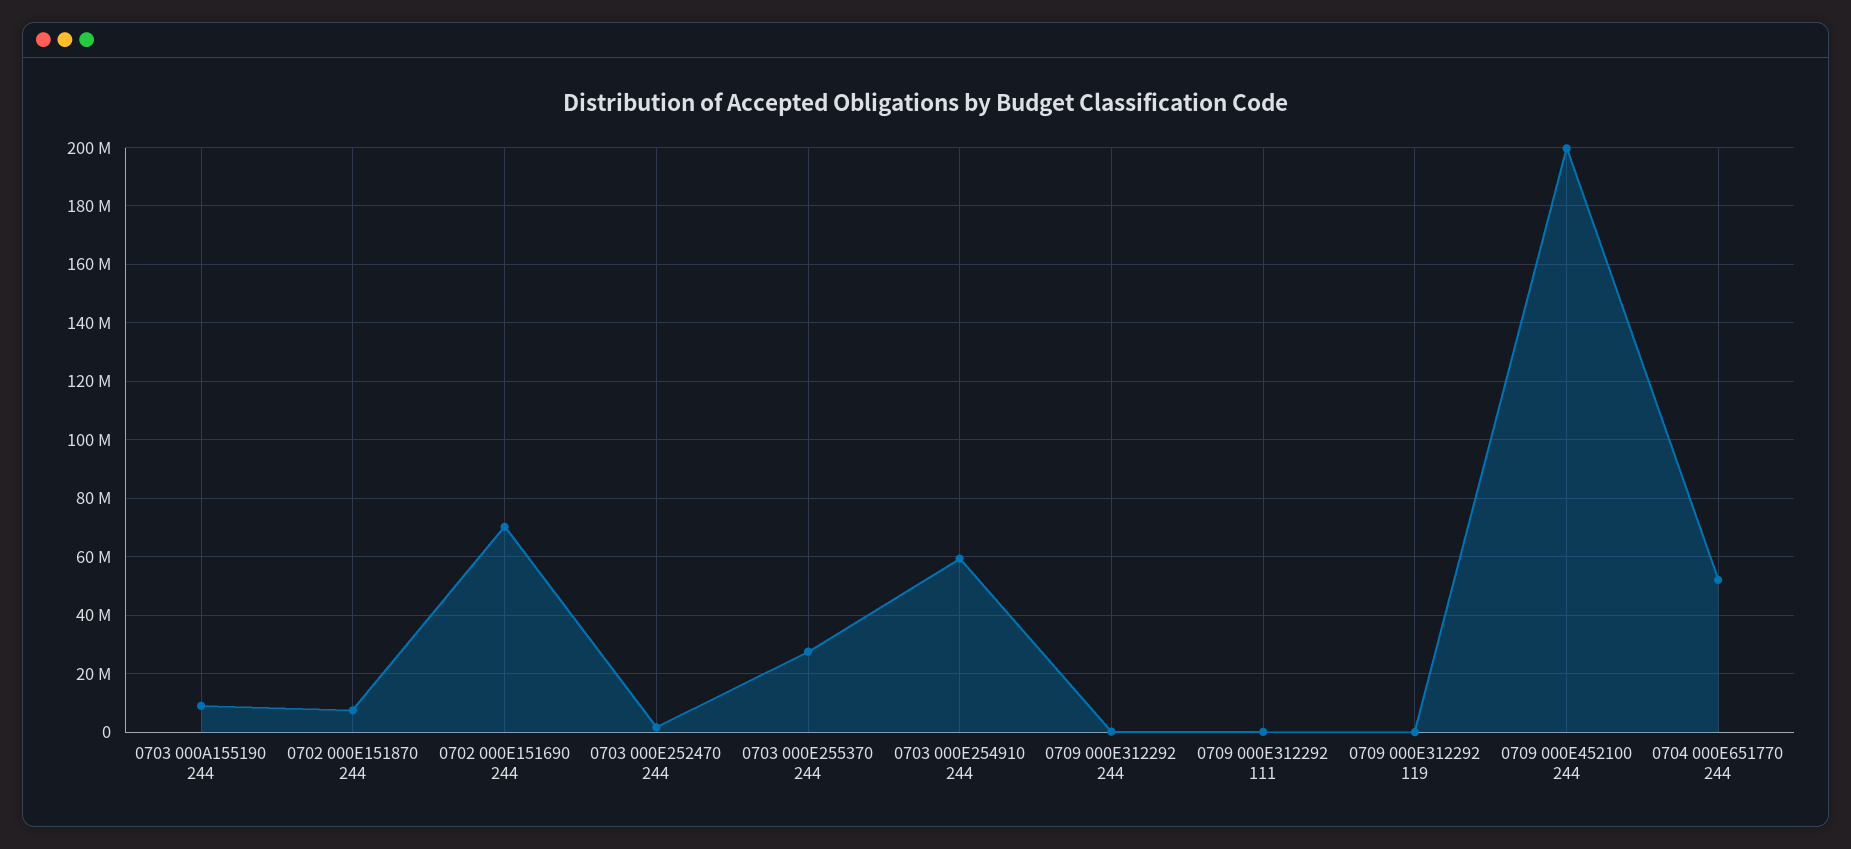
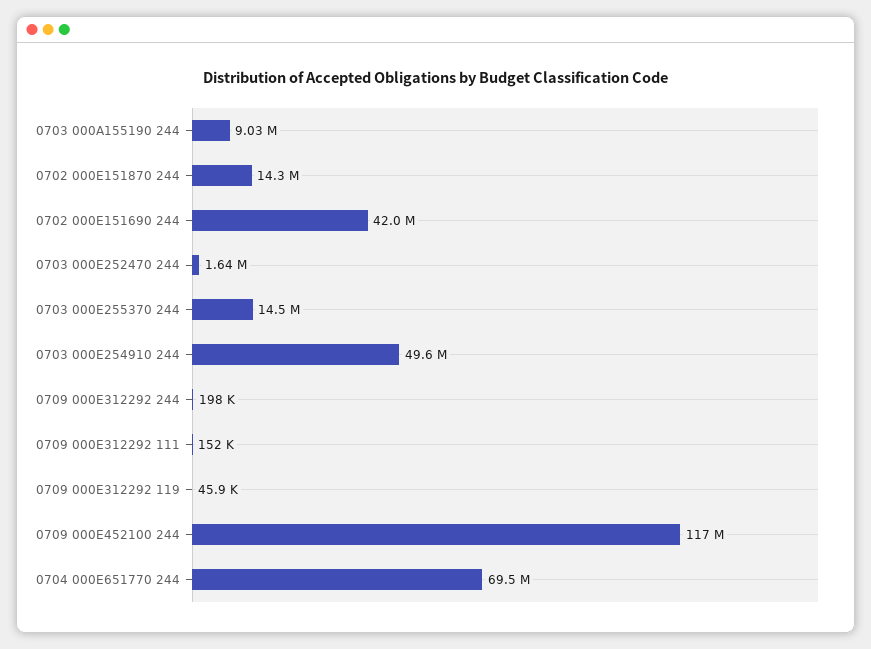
  {
    "0703 000A155190 244": 9030000,
-   "0702 000E151870 244": 7500000,
+   "0702 000E151870 244": 14300000,
-   "0702 000E151690 244": 70000000,
+   "0702 000E151690 244": 42000000,
    "0703 000E252470 244": 1640000,
-   "0703 000E255370 244": 27500000,
+   "0703 000E255370 244": 14500000,
-   "0703 000E254910 244": 60000000,
+   "0703 000E254910 244": 49600000,
    "0709 000E312292 244": 198000,
    "0709 000E312292 111": 152000,
    "0709 000E312292 119": 45900,
-   "0709 000E452100 244": 200000000,
+   "0709 000E452100 244": 117000000,
-   "0704 000E651770 244": 52500000
+   "0704 000E651770 244": 69500000
  }

